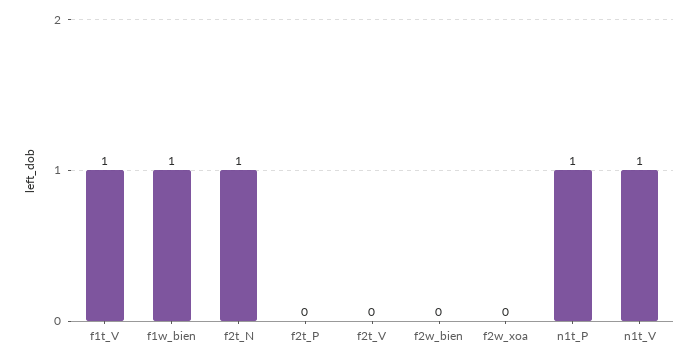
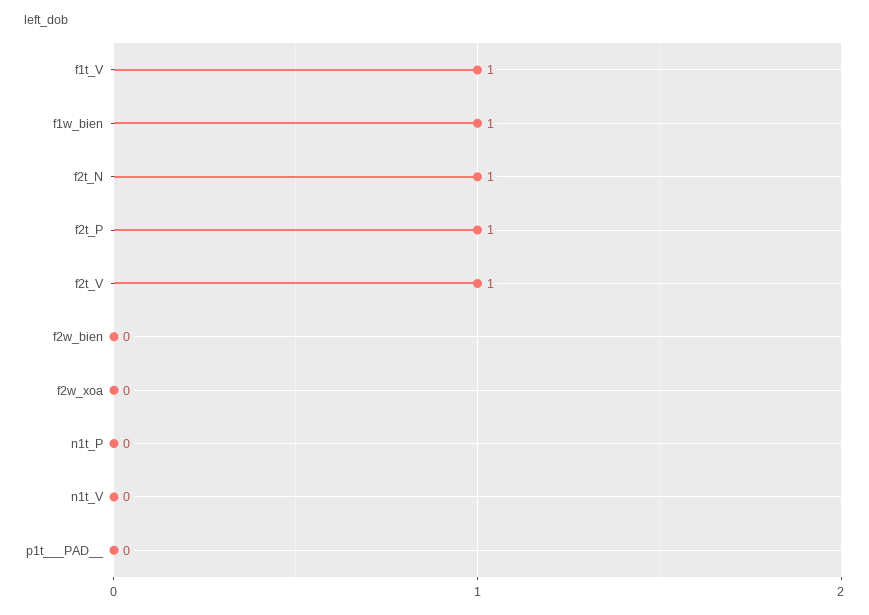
  {
    "f1t_V": 1,
    "f1w_bien": 1,
    "f2t_N": 1,
-   "f2t_P": 0,
+   "f2t_P": 1,
-   "f2t_V": 0,
+   "f2t_V": 1,
    "f2w_bien": 0,
    "f2w_xoa": 0,
-   "n1t_P": 1,
+   "n1t_P": 0,
-   "n1t_V": 1
+   "n1t_V": 0,
+   "p1t___PAD__": 0
  }

